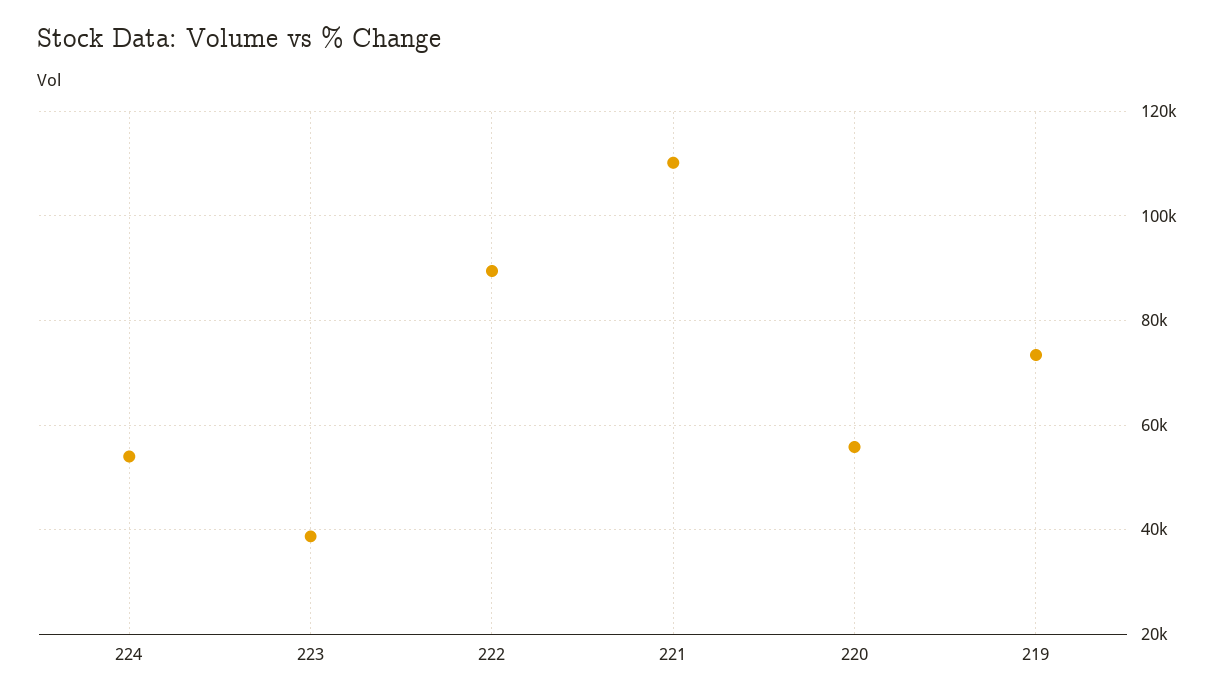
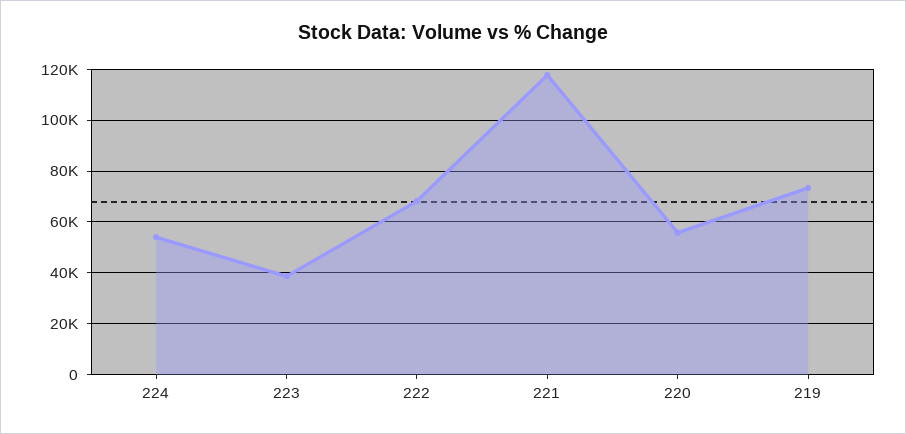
  {
    "224": 54000,
    "223": 38000,
-   "222": 90000,
+   "222": 67500,
-   "221": 110000,
+   "221": 117500,
    "220": 56000,
    "219": 74000
  }

